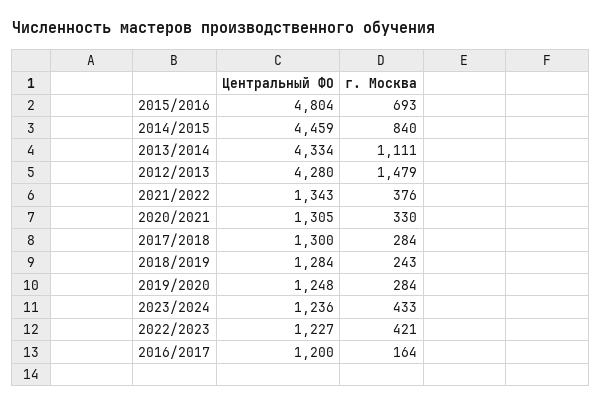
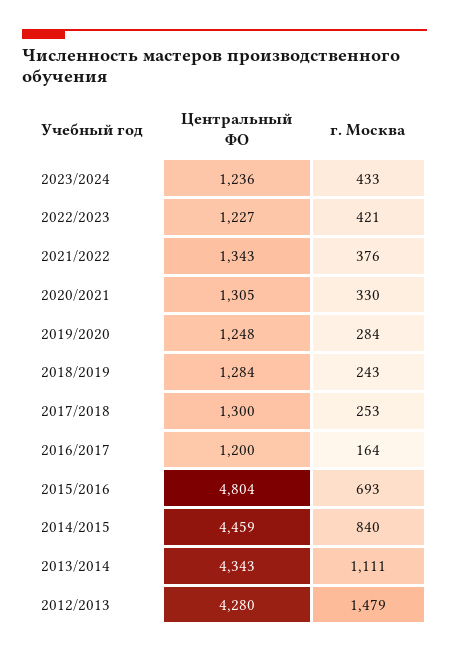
  {
    "Центральный ФО": {
      "2015/2016": 4804,
      "2014/2015": 4459,
-     "2013/2014": 4334,
+     "2013/2014": 4343,
      "2012/2013": 4280,
      "2021/2022": 1343,
      "2020/2021": 1305,
      "2017/2018": 1300,
      "2018/2019": 1284,
      "2019/2020": 1248,
      "2023/2024": 1236,
      "2022/2023": 1227,
      "2016/2017": 1200
    },
    "г. Москва": {
      "2015/2016": 693,
      "2014/2015": 840,
      "2013/2014": 1111,
      "2012/2013": 1479,
      "2021/2022": 376,
      "2020/2021": 330,
-     "2017/2018": 284,
+     "2017/2018": 253,
      "2018/2019": 243,
      "2019/2020": 284,
      "2023/2024": 433,
      "2022/2023": 421,
      "2016/2017": 164
    }
  }

